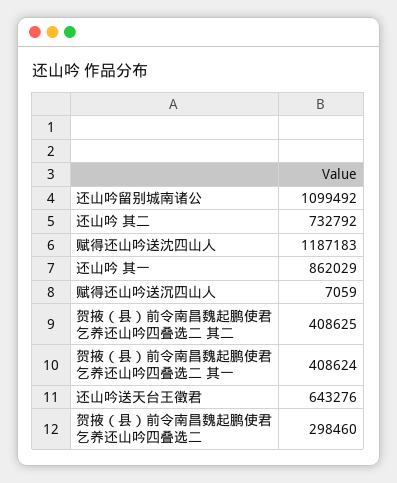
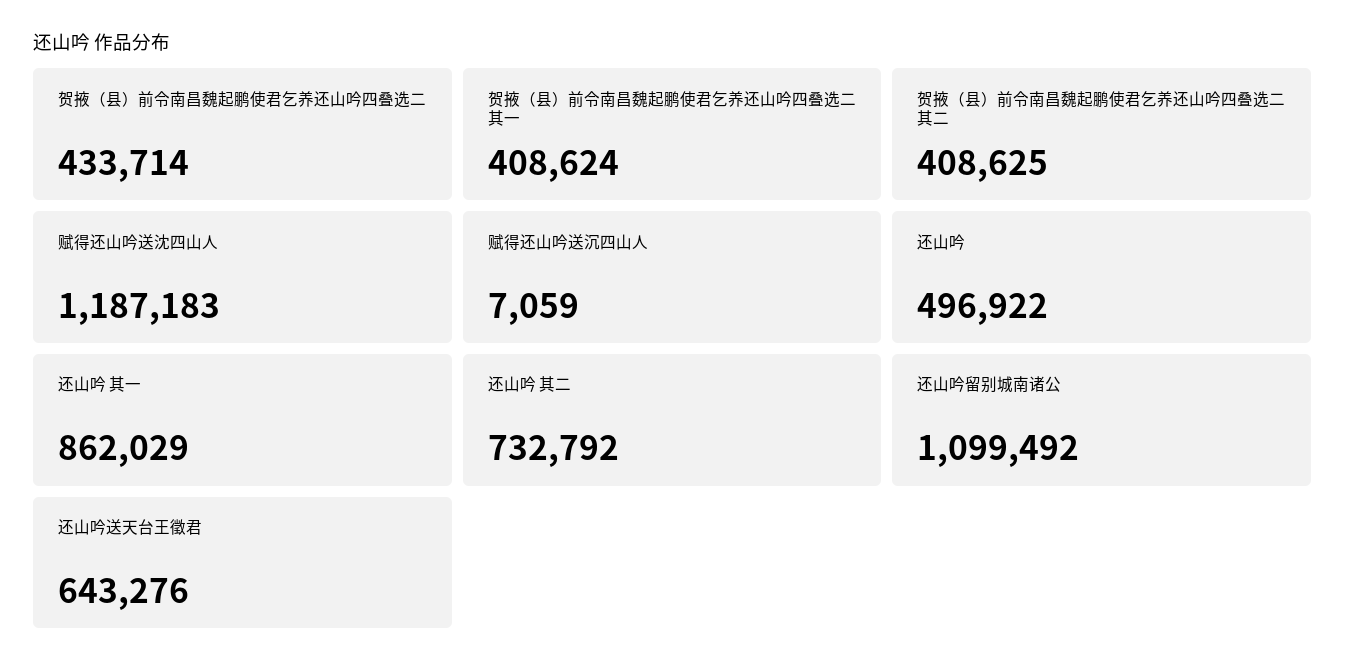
  {
    "还山吟留别城南诸公": 1099492,
    "还山吟 其二": 732792,
    "赋得还山吟送沈四山人": 1187183,
    "还山吟 其一": 862029,
    "赋得还山吟送沉四山人": 7059,
    "贺掖（县）前令南昌魏起鹏使君乞养还山吟四叠选二 其二": 408625,
    "贺掖（县）前令南昌魏起鹏使君乞养还山吟四叠选二 其一": 408624,
    "还山吟送天台王徵君": 643276,
-   "贺掖（县）前令南昌魏起鹏使君乞养还山吟四叠选二": 298460
+   "贺掖（县）前令南昌魏起鹏使君乞养还山吟四叠选二": 433714,
+   "还山吟": 496922
  }

